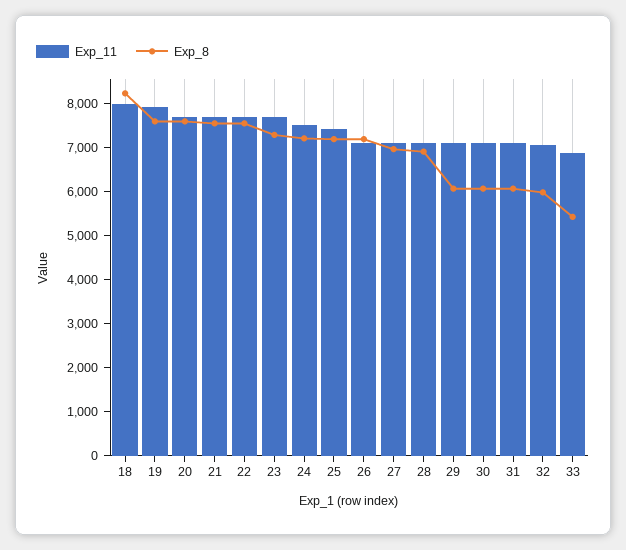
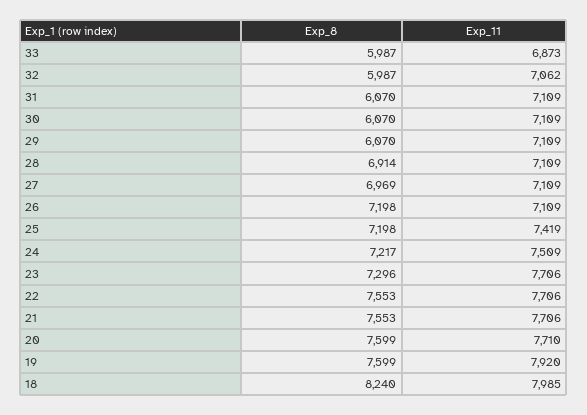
  {
    "Exp_11": {
      "18": 7985,
      "19": 7920,
      "20": 7710,
      "21": 7706,
      "22": 7706,
      "23": 7706,
      "24": 7509,
      "25": 7419,
      "26": 7109,
      "27": 7109,
      "28": 7109,
      "29": 7109,
      "30": 7109,
      "31": 7109,
      "32": 7062,
      "33": 6873
    },
    "Exp_8": {
      "18": 8240,
      "19": 7599,
      "20": 7599,
      "21": 7553,
      "22": 7553,
      "23": 7296,
      "24": 7217,
      "25": 7198,
      "26": 7198,
      "27": 6969,
      "28": 6914,
      "29": 6070,
      "30": 6070,
      "31": 6070,
      "32": 5987,
-     "33": 5400
+     "33": 5987
    }
  }

